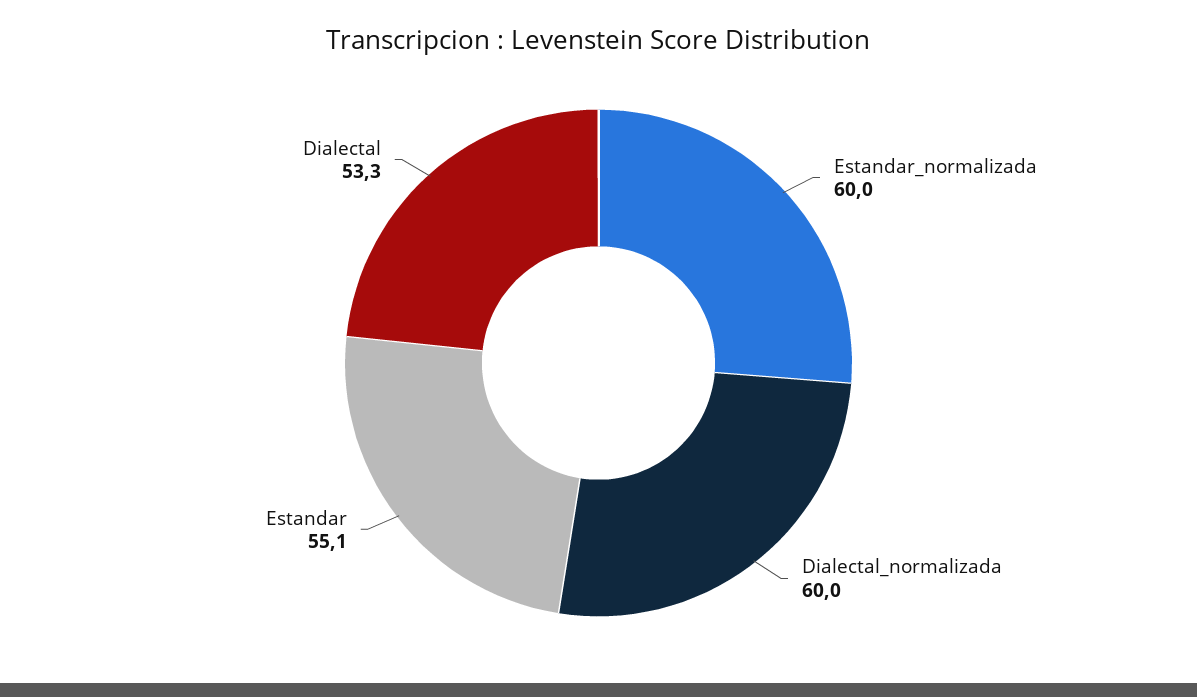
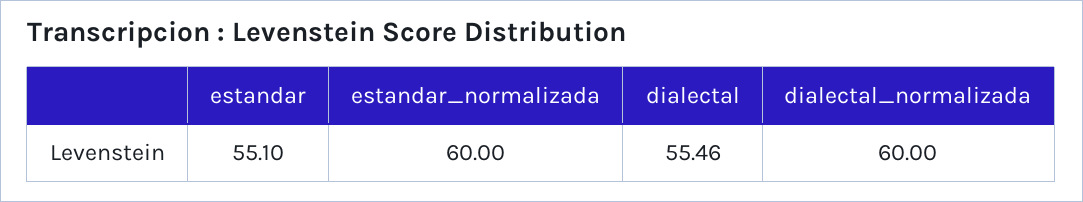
  {
    "Estandar_normalizada": 60,
    "Dialectal_normalizada": 60,
    "Estandar": 55.1,
-   "Dialectal": 53.3
+   "Dialectal": 55.46
  }

